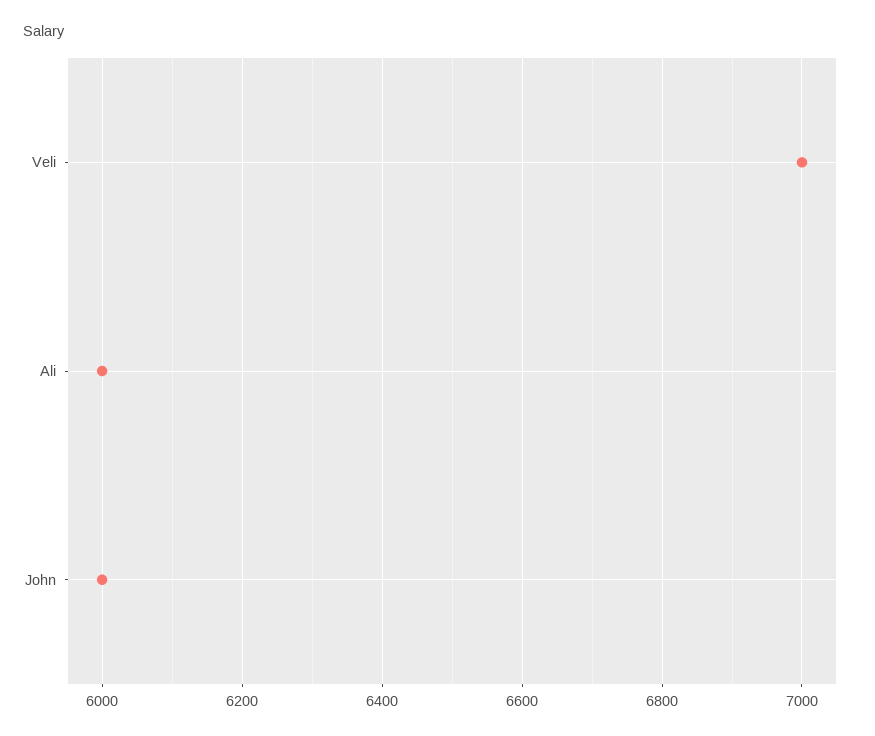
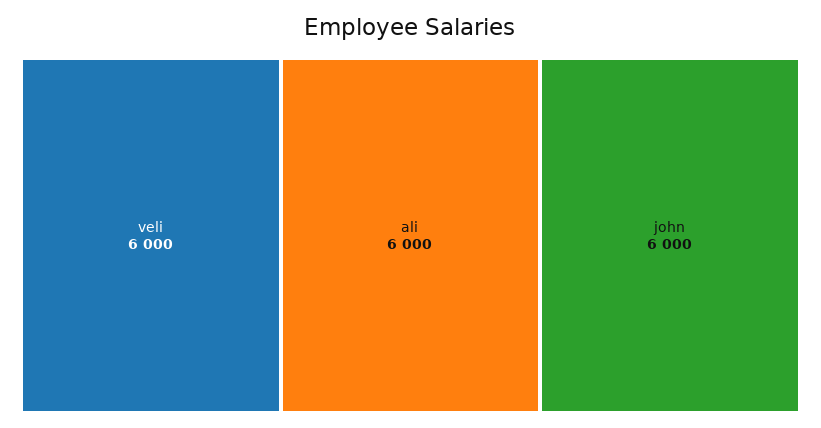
  {
-   "Veli": 7000,
+   "Veli": 6000,
    "Ali": 6000,
    "John": 6000
  }

